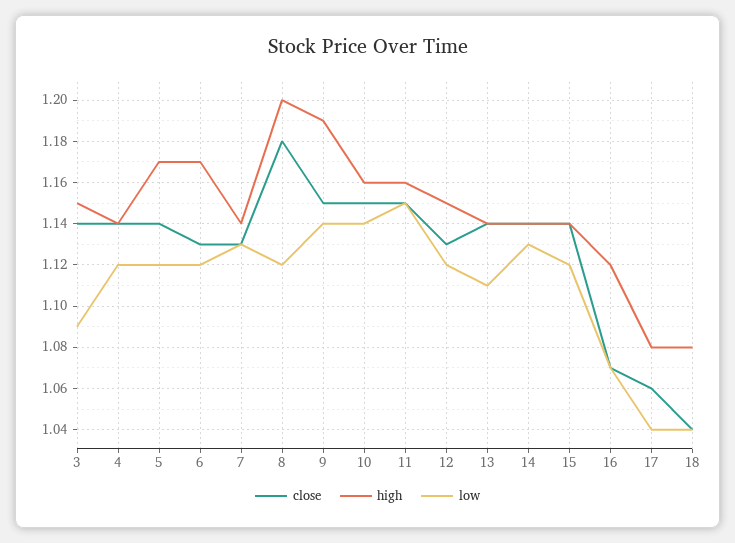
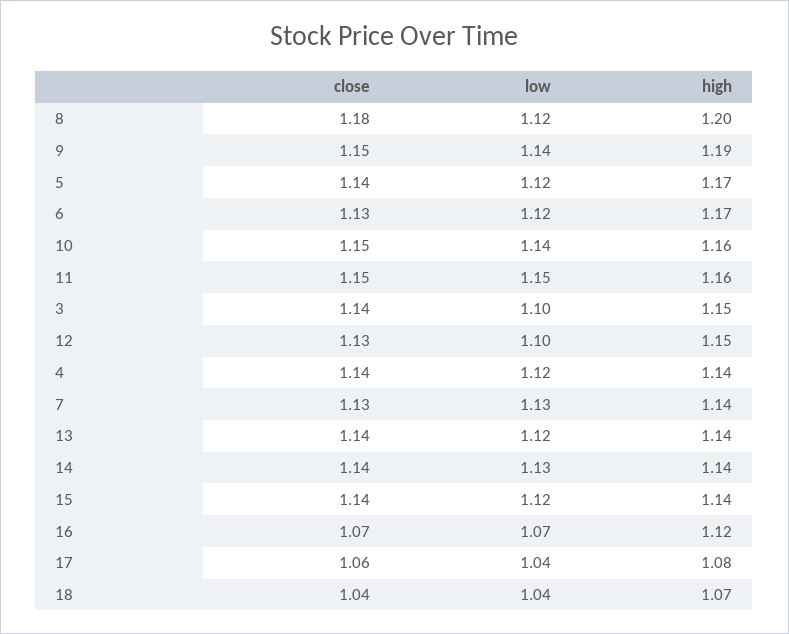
  {
    "close": {
      "3": 1.14,
      "4": 1.14,
      "5": 1.14,
      "6": 1.13,
      "7": 1.13,
      "8": 1.18,
      "9": 1.15,
      "10": 1.15,
      "11": 1.15,
      "12": 1.13,
      "13": 1.14,
      "14": 1.14,
      "15": 1.14,
      "16": 1.07,
      "17": 1.06,
      "18": 1.04
    },
    "high": {
      "3": 1.15,
      "4": 1.14,
      "5": 1.17,
      "6": 1.17,
      "7": 1.14,
      "8": 1.2,
      "9": 1.19,
      "10": 1.16,
      "11": 1.16,
      "12": 1.15,
      "13": 1.14,
      "14": 1.14,
      "15": 1.14,
      "16": 1.12,
      "17": 1.08,
-     "18": 1.08
+     "18": 1.07
    },
    "low": {
-     "3": 1.09,
+     "3": 1.1,
      "4": 1.12,
      "5": 1.12,
      "6": 1.12,
      "7": 1.13,
      "8": 1.12,
      "9": 1.14,
      "10": 1.14,
      "11": 1.15,
-     "12": 1.12,
+     "12": 1.1,
-     "13": 1.11,
+     "13": 1.12,
      "14": 1.13,
      "15": 1.12,
      "16": 1.07,
      "17": 1.04,
      "18": 1.04
    }
  }

